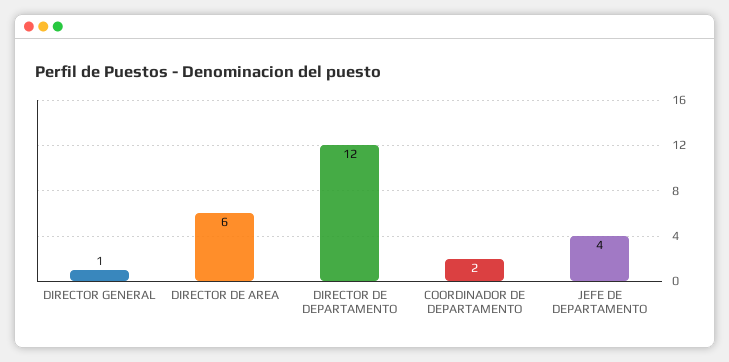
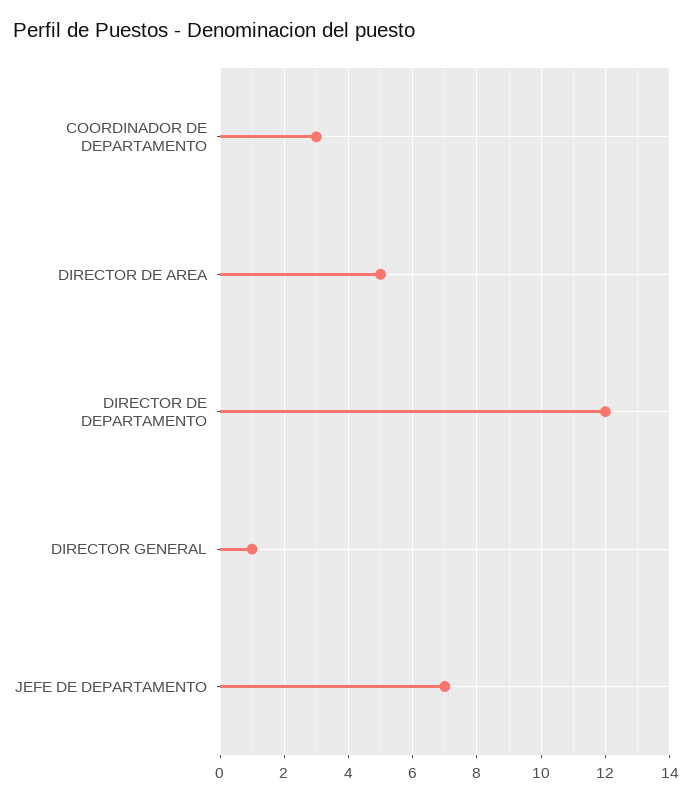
  {
    "DIRECTOR GENERAL": 1,
-   "DIRECTOR DE AREA": 6,
+   "DIRECTOR DE AREA": 5,
    "DIRECTOR DE DEPARTAMENTO": 12,
-   "COORDINADOR DE DEPARTAMENTO": 2,
+   "COORDINADOR DE DEPARTAMENTO": 3,
-   "JEFE DE DEPARTAMENTO": 4
+   "JEFE DE DEPARTAMENTO": 7
  }

